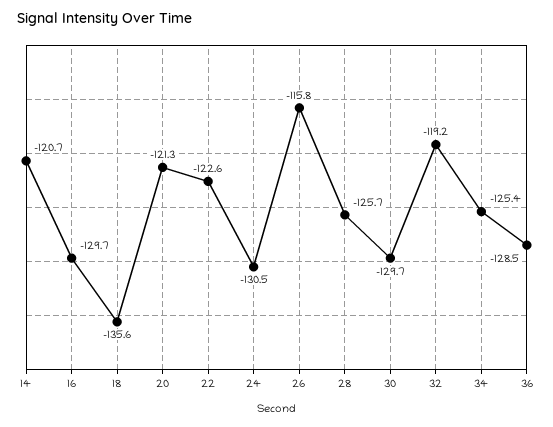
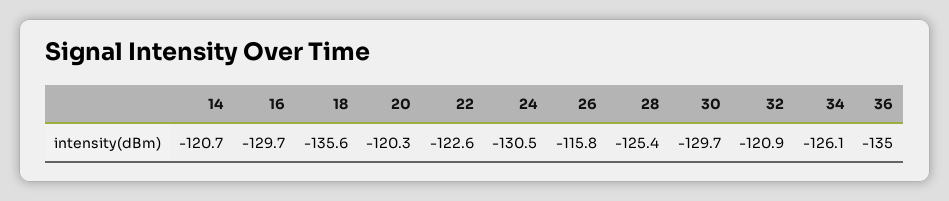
  {
    "14": -120.7,
    "16": -129.7,
    "18": -135.6,
-   "20": -121.3,
+   "20": -120.3,
    "22": -122.6,
    "24": -130.5,
    "26": -115.8,
-   "28": -125.7,
+   "28": -125.4,
    "30": -129.7,
-   "32": -119.2,
+   "32": -120.9,
-   "34": -125.4,
+   "34": -126.1,
-   "36": -128.5
+   "36": -135
  }

